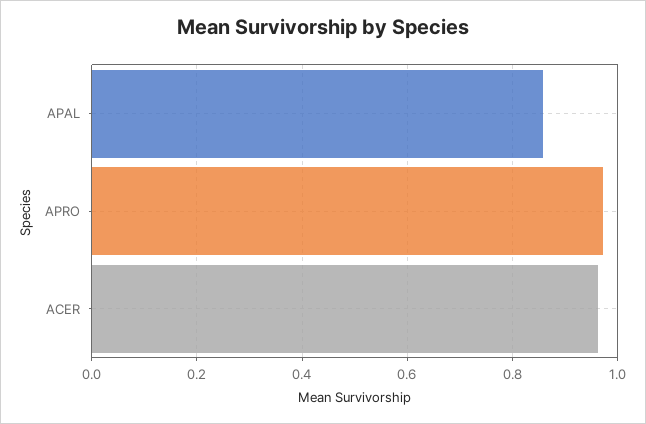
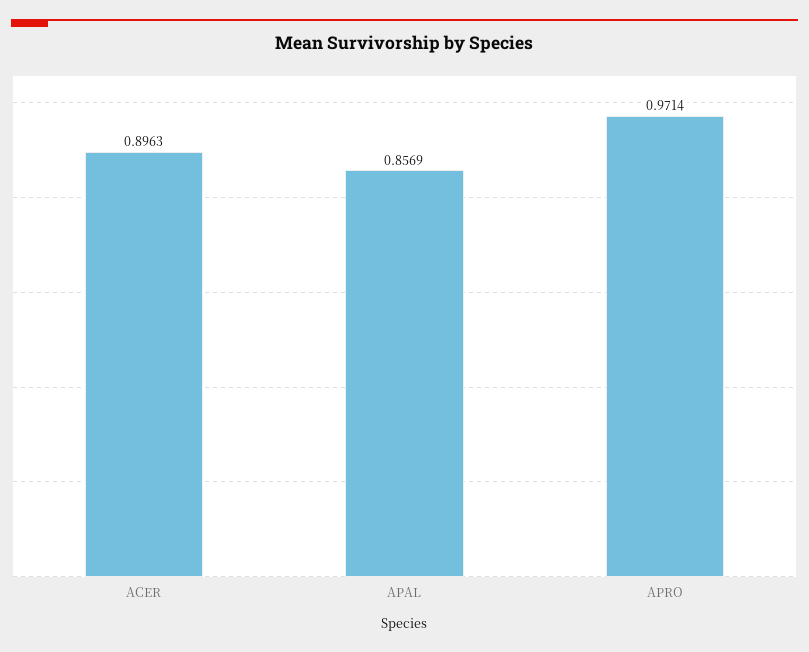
  {
    "APAL": 0.8569,
    "APRO": 0.9714,
-   "ACER": 0.96
+   "ACER": 0.8963
  }

